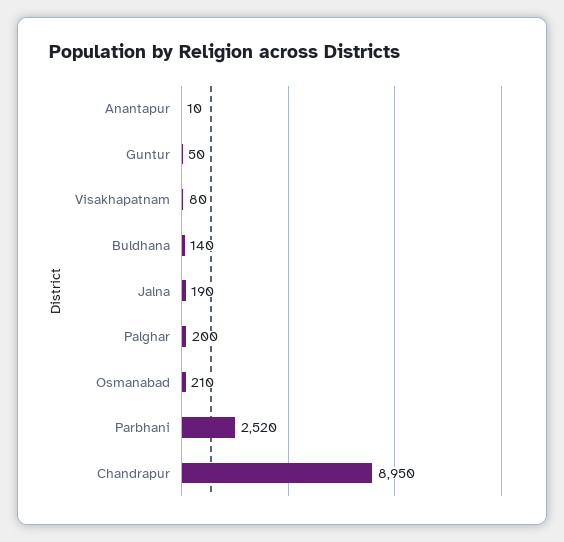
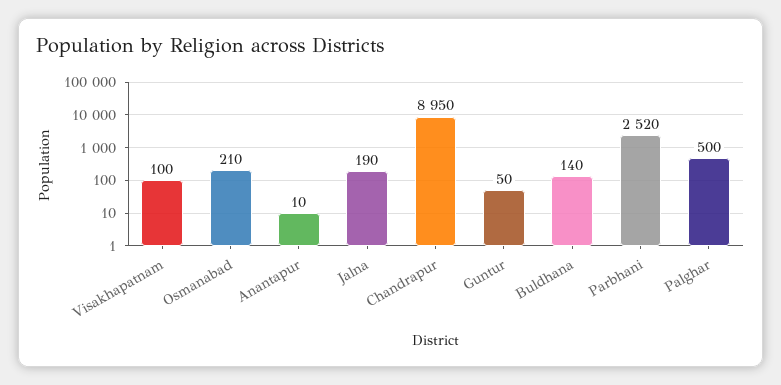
  {
    "Anantapur": 10,
    "Guntur": 50,
-   "Visakhapatnam": 80,
+   "Visakhapatnam": 100,
    "Buldhana": 140,
    "Jalna": 190,
-   "Palghar": 200,
+   "Palghar": 500,
    "Osmanabad": 210,
    "Parbhani": 2520,
    "Chandrapur": 8950
  }

